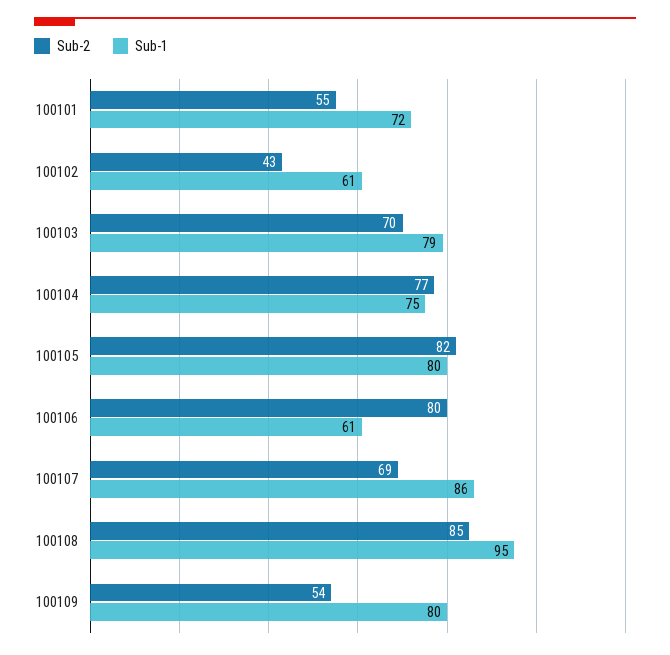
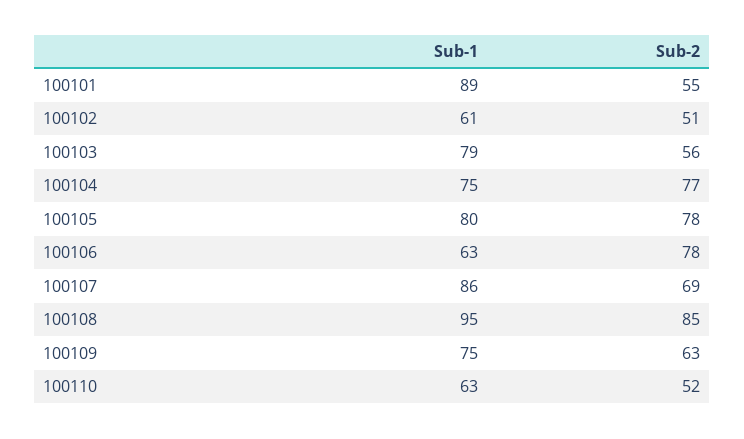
  {
    "Sub-2": {
      "100101": 55,
-     "100102": 43,
+     "100102": 51,
-     "100103": 70,
+     "100103": 56,
      "100104": 77,
-     "100105": 82,
+     "100105": 78,
-     "100106": 80,
+     "100106": 78,
      "100107": 69,
      "100108": 85,
-     "100109": 54
+     "100109": 63,
+     "100110": 52
    },
    "Sub-1": {
-     "100101": 72,
+     "100101": 89,
      "100102": 61,
      "100103": 79,
      "100104": 75,
      "100105": 80,
-     "100106": 61,
+     "100106": 63,
      "100107": 86,
      "100108": 95,
-     "100109": 80
+     "100109": 75,
+     "100110": 63
    }
  }

